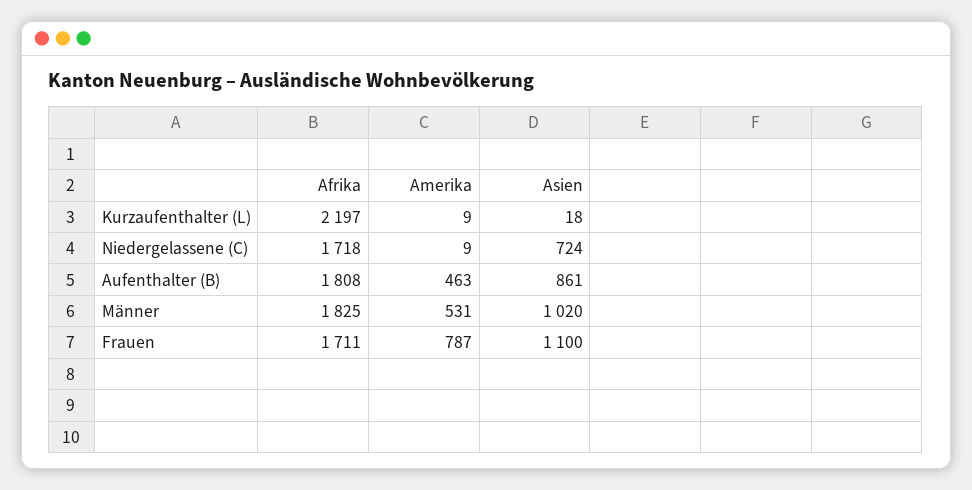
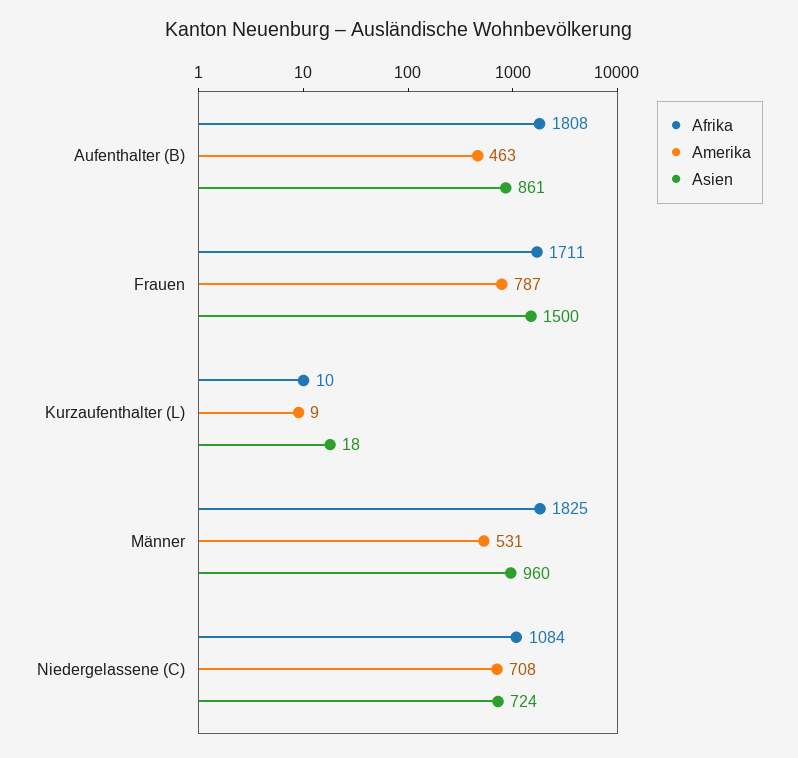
  {
    "Afrika": {
-     "Kurzaufenthalter (L)": 2197,
+     "Kurzaufenthalter (L)": 10,
-     "Niedergelassene (C)": 1718,
+     "Niedergelassene (C)": 1084,
      "Aufenthalter (B)": 1808,
      "Männer": 1825,
      "Frauen": 1711
    },
    "Amerika": {
      "Kurzaufenthalter (L)": 9,
-     "Niedergelassene (C)": 9,
+     "Niedergelassene (C)": 708,
      "Aufenthalter (B)": 463,
      "Männer": 531,
      "Frauen": 787
    },
    "Asien": {
      "Kurzaufenthalter (L)": 18,
      "Niedergelassene (C)": 724,
      "Aufenthalter (B)": 861,
-     "Männer": 1020,
+     "Männer": 960,
-     "Frauen": 1100
+     "Frauen": 1500
    }
  }

